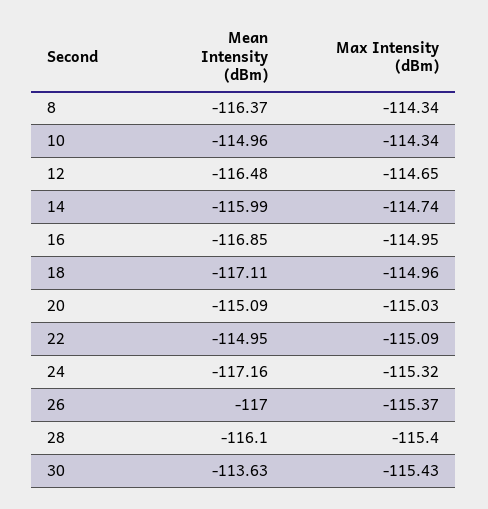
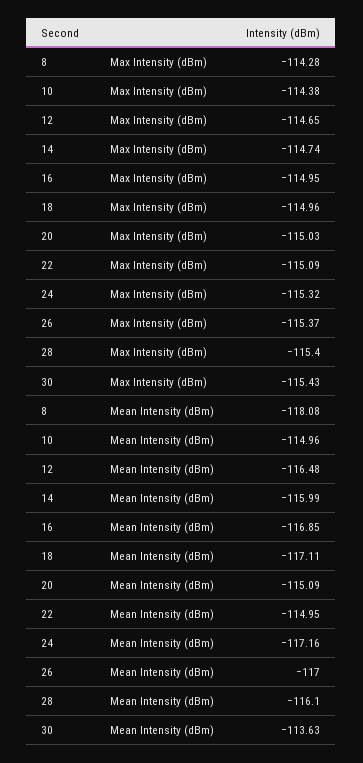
  {
    "Mean Intensity (dBm)": {
-     "8": -116.37,
+     "8": -118.08,
      "10": -114.96,
      "12": -116.48,
      "14": -115.99,
      "16": -116.85,
      "18": -117.11,
      "20": -115.09,
      "22": -114.95,
      "24": -117.16,
      "26": -117,
      "28": -116.1,
      "30": -113.63
    },
    "Max Intensity (dBm)": {
-     "8": -114.34,
+     "8": -114.28,
-     "10": -114.34,
+     "10": -114.38,
      "12": -114.65,
      "14": -114.74,
      "16": -114.95,
      "18": -114.96,
      "20": -115.03,
      "22": -115.09,
      "24": -115.32,
      "26": -115.37,
      "28": -115.4,
      "30": -115.43
    }
  }

